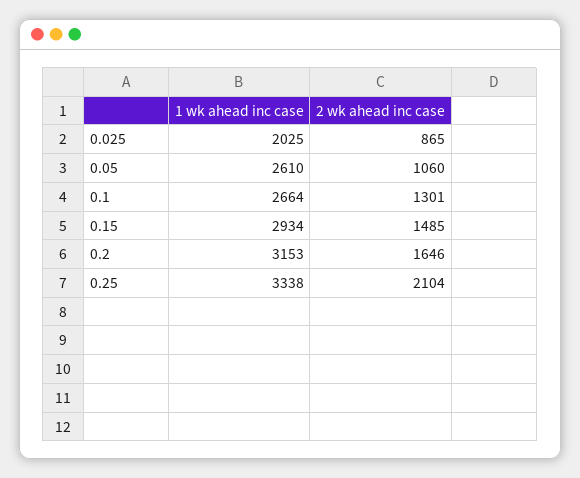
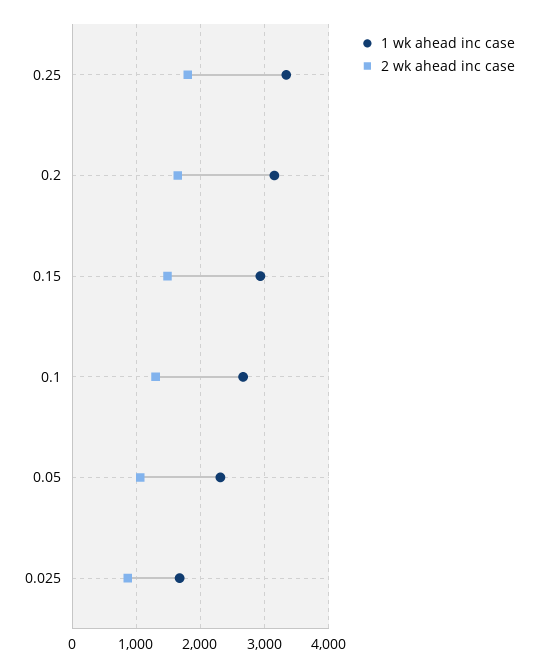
  {
    "1 wk ahead inc case": {
-     "0.025": 2025,
+     "0.025": 1700,
-     "0.05": 2610,
+     "0.05": 2300,
      "0.1": 2664,
      "0.15": 2934,
      "0.2": 3153,
      "0.25": 3338
    },
    "2 wk ahead inc case": {
      "0.025": 865,
      "0.05": 1060,
      "0.1": 1301,
      "0.15": 1485,
      "0.2": 1646,
-     "0.25": 2104
+     "0.25": 1800
    }
  }

